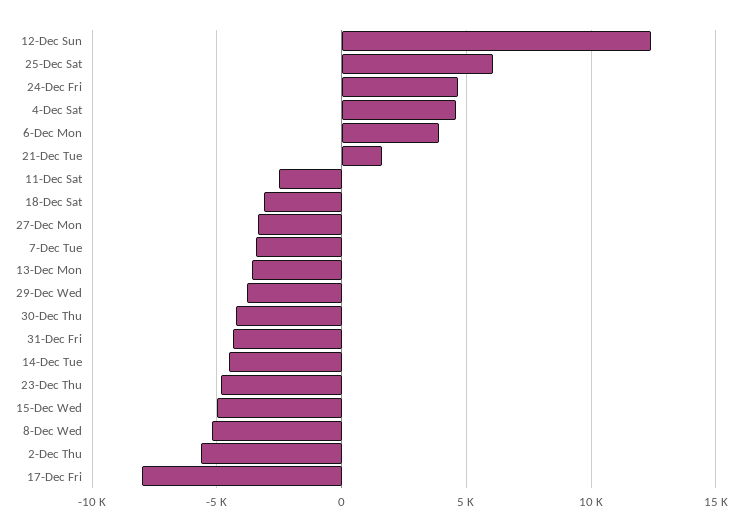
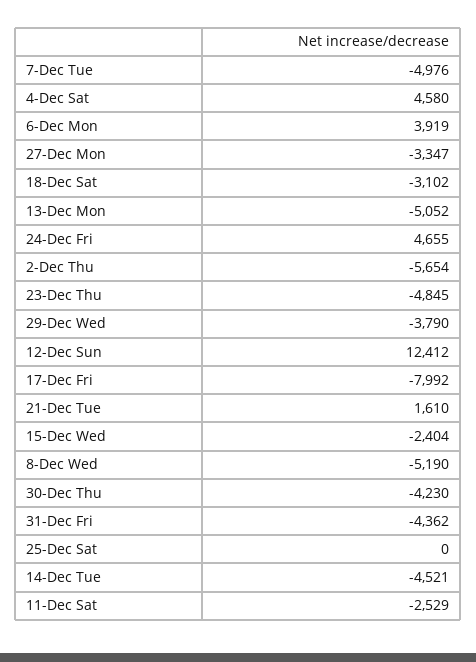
  {
    "12-Dec Sun": 12412,
-   "25-Dec Sat": 6000,
+   "25-Dec Sat": 0,
    "24-Dec Fri": 4655,
    "4-Dec Sat": 4580,
    "6-Dec Mon": 3919,
    "21-Dec Tue": 1610,
    "11-Dec Sat": -2529,
    "18-Dec Sat": -3102,
    "27-Dec Mon": -3347,
-   "7-Dec Tue": -3500,
+   "7-Dec Tue": -4976,
-   "13-Dec Mon": -3500,
+   "13-Dec Mon": -5052,
    "29-Dec Wed": -3790,
    "30-Dec Thu": -4230,
    "31-Dec Fri": -4362,
    "14-Dec Tue": -4521,
    "23-Dec Thu": -4845,
-   "15-Dec Wed": -5000,
+   "15-Dec Wed": -2404,
    "8-Dec Wed": -5190,
    "2-Dec Thu": -5654,
    "17-Dec Fri": -7992
  }

